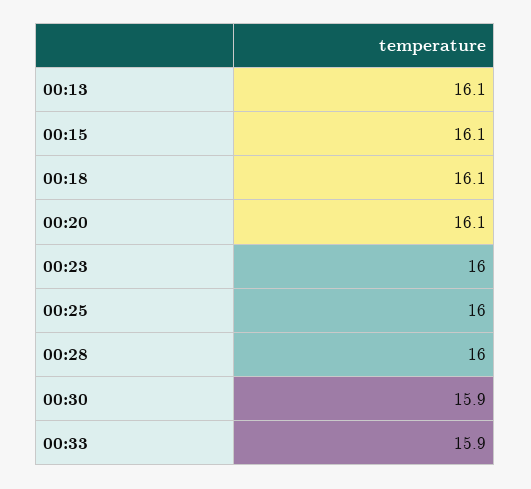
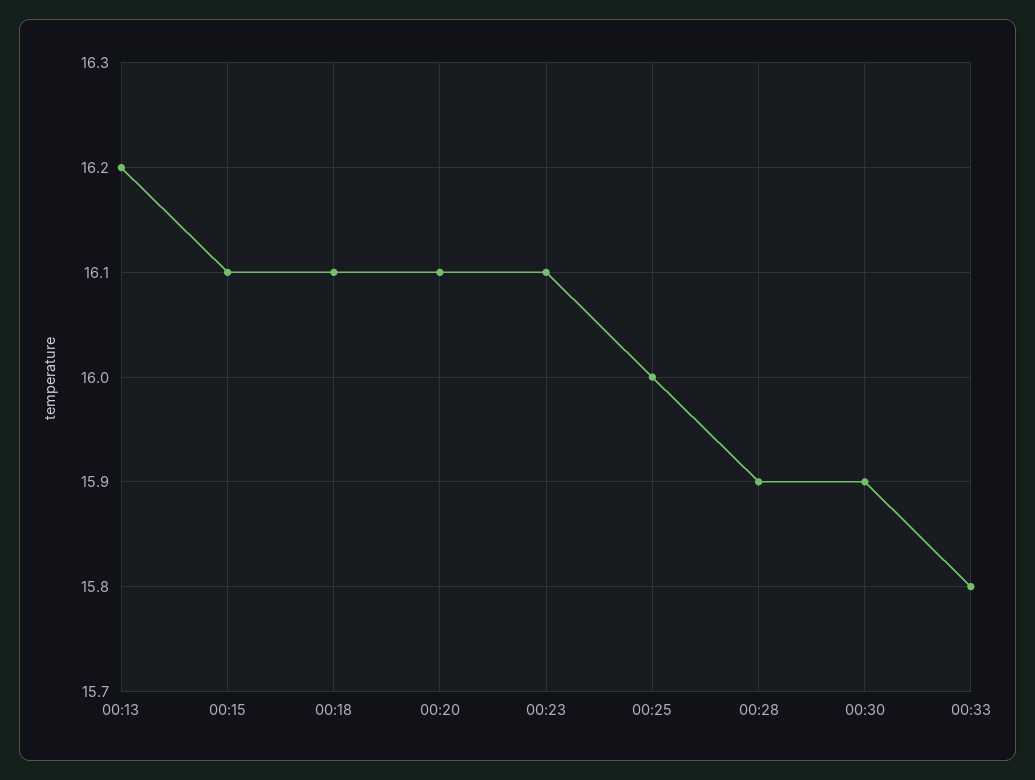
  {
-   "00:13": 16.1,
+   "00:13": 16.2,
    "00:15": 16.1,
    "00:18": 16.1,
    "00:20": 16.1,
-   "00:23": 16,
+   "00:23": 16.1,
    "00:25": 16,
-   "00:28": 16,
+   "00:28": 15.9,
    "00:30": 15.9,
-   "00:33": 15.9
+   "00:33": 15.8
  }

